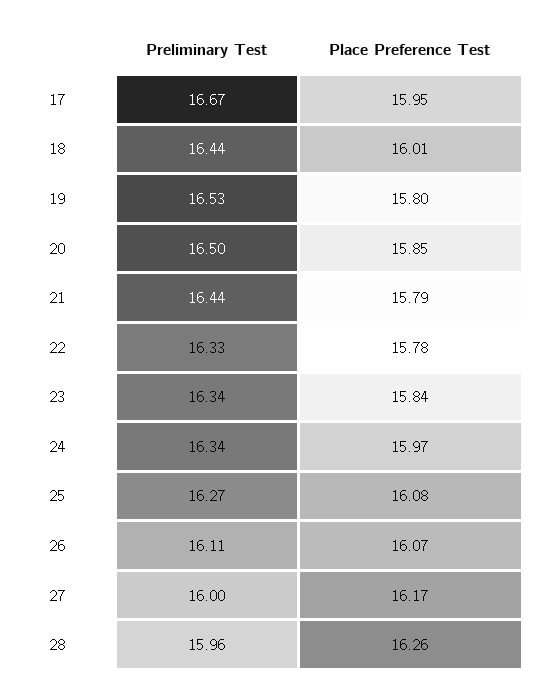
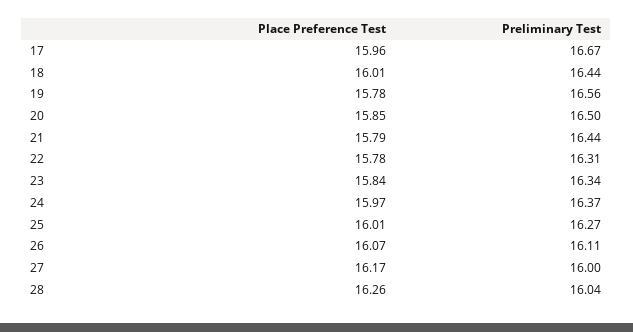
  {
    "Preliminary Test": {
      "17": 16.67,
      "18": 16.44,
-     "19": 16.53,
+     "19": 16.56,
      "20": 16.5,
      "21": 16.44,
-     "22": 16.33,
+     "22": 16.31,
      "23": 16.34,
-     "24": 16.34,
+     "24": 16.37,
      "25": 16.27,
      "26": 16.11,
      "27": 16,
-     "28": 15.96
+     "28": 16.04
    },
    "Place Preference Test": {
-     "17": 15.95,
+     "17": 15.96,
      "18": 16.01,
-     "19": 15.8,
+     "19": 15.78,
      "20": 15.85,
      "21": 15.79,
      "22": 15.78,
      "23": 15.84,
      "24": 15.97,
-     "25": 16.08,
+     "25": 16.01,
      "26": 16.07,
      "27": 16.17,
      "28": 16.26
    }
  }

